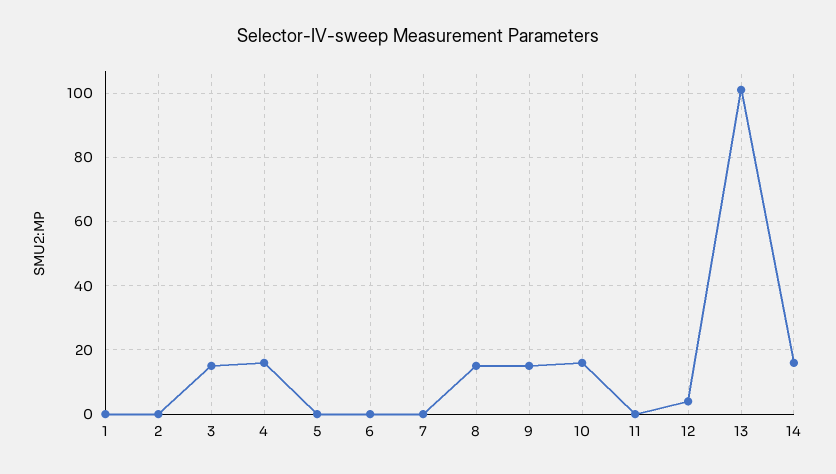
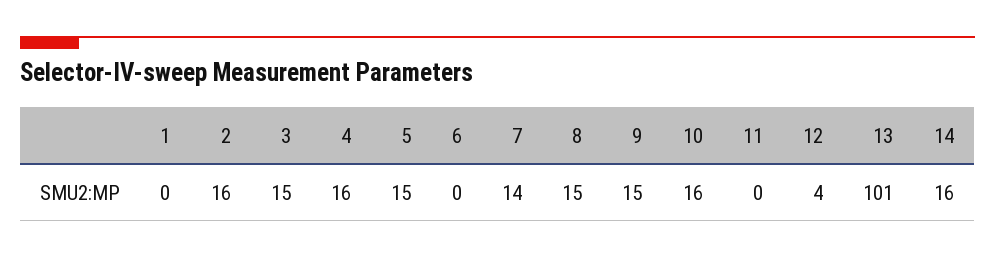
  {
    "1": 0,
-   "2": 0,
+   "2": 16,
    "3": 15,
    "4": 16,
-   "5": 0,
+   "5": 15,
    "6": 0,
-   "7": 0,
+   "7": 14,
    "8": 15,
    "9": 15,
    "10": 16,
    "11": 0,
    "12": 4,
    "13": 101,
    "14": 16
  }

